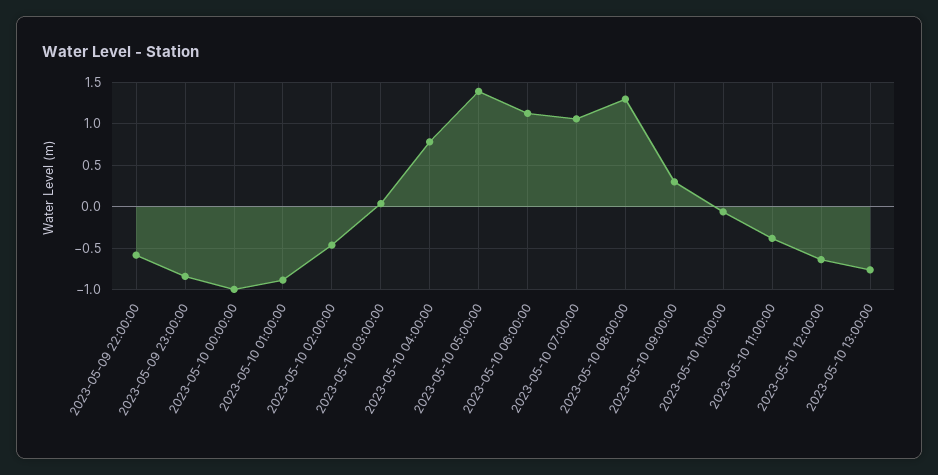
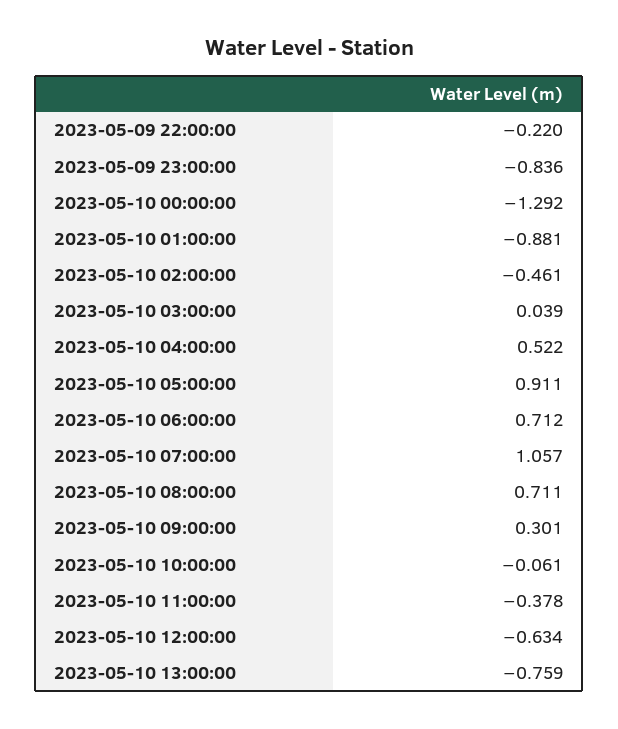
  {
-   "2023-05-09 22:00:00": -0.6,
+   "2023-05-09 22:00:00": -0.22,
    "2023-05-09 23:00:00": -0.836,
-   "2023-05-10 00:00:00": -1,
+   "2023-05-10 00:00:00": -1.292,
    "2023-05-10 01:00:00": -0.881,
    "2023-05-10 02:00:00": -0.461,
    "2023-05-10 03:00:00": 0.039,
-   "2023-05-10 04:00:00": 0.8,
+   "2023-05-10 04:00:00": 0.522,
-   "2023-05-10 05:00:00": 1.4,
+   "2023-05-10 05:00:00": 0.911,
-   "2023-05-10 06:00:00": 1.1,
+   "2023-05-10 06:00:00": 0.712,
    "2023-05-10 07:00:00": 1.057,
-   "2023-05-10 08:00:00": 1.3,
+   "2023-05-10 08:00:00": 0.711,
    "2023-05-10 09:00:00": 0.301,
    "2023-05-10 10:00:00": -0.061,
    "2023-05-10 11:00:00": -0.378,
    "2023-05-10 12:00:00": -0.634,
    "2023-05-10 13:00:00": -0.759
  }

